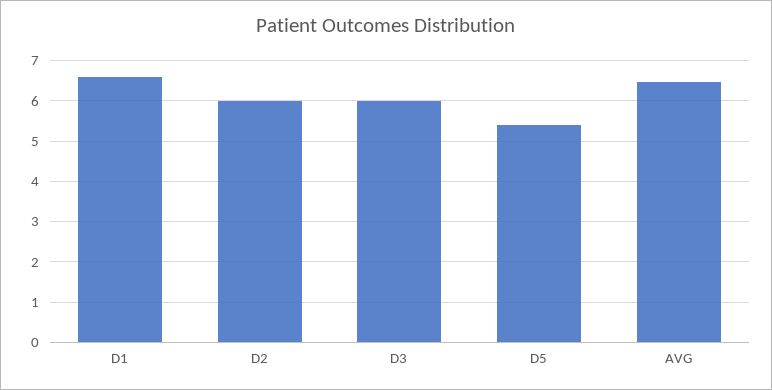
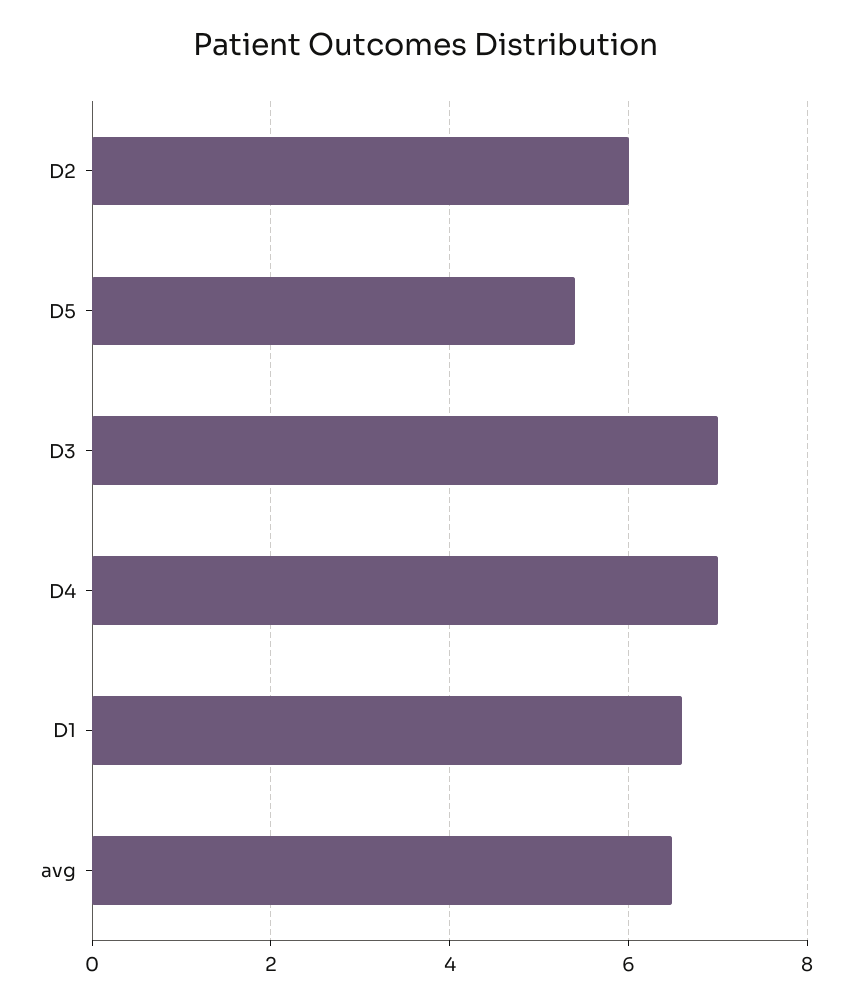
  {
    "D1": 6.6,
    "D2": 6,
-   "D3": 6,
+   "D3": 7,
    "D5": 5.4,
-   "AVG": 6.4
+   "AVG": 6.4,
+   "D4": 7
  }

